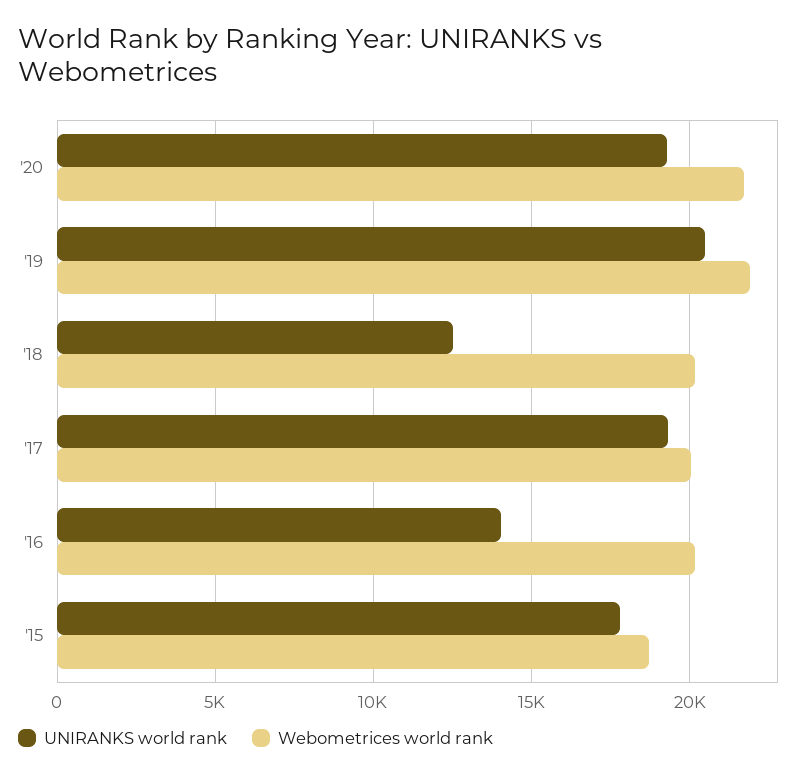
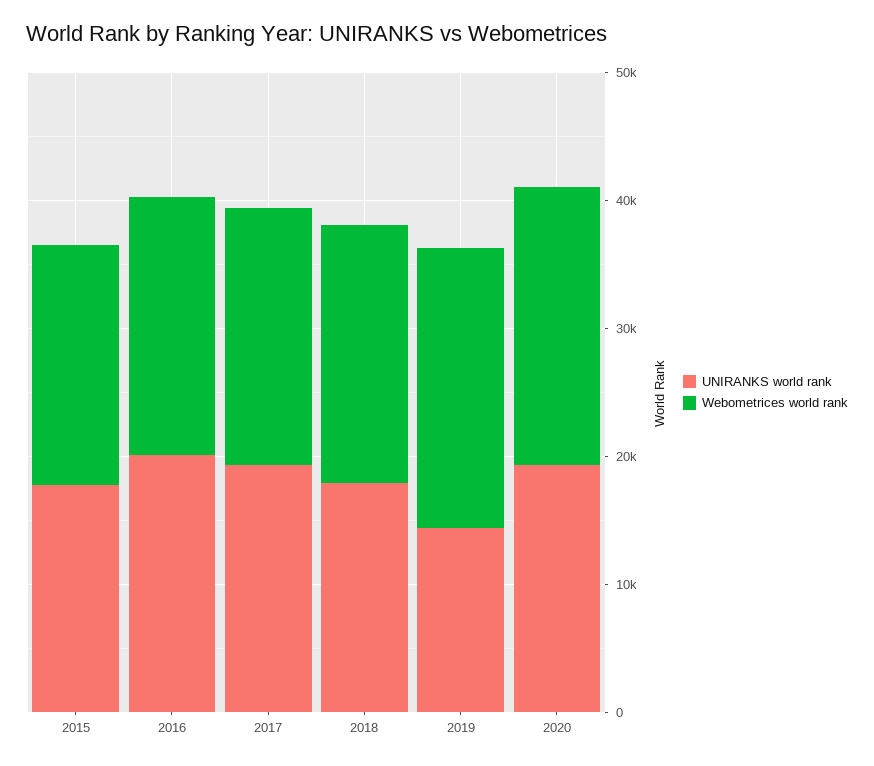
  {
    "UNIRANKS world rank": {
      "'20": 19500,
-     "'19": 20500,
+     "'19": 14000,
-     "'18": 12500,
+     "'18": 18000,
      "'17": 19500,
-     "'16": 14000,
+     "'16": 20000,
      "'15": 18000
    },
    "Webometrices world rank": {
      "'20": 21500,
      "'19": 22000,
      "'18": 20000,
      "'17": 20000,
      "'16": 20000,
      "'15": 18500
    }
  }

